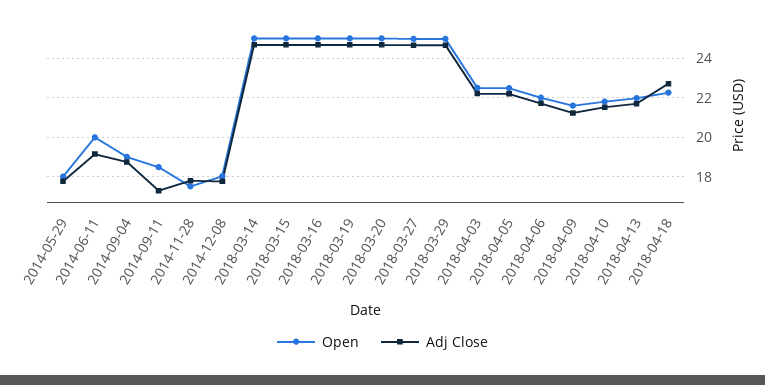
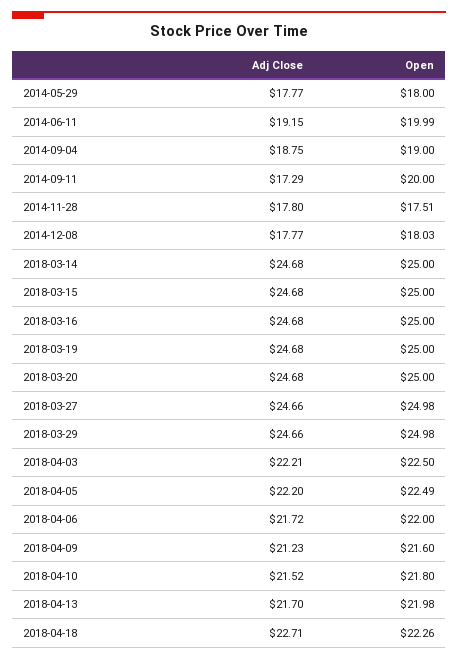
  {
    "Open": {
      "2014-05-29": 18,
      "2014-06-11": 19.99,
      "2014-09-04": 19,
-     "2014-09-11": 18.5,
+     "2014-09-11": 20,
      "2014-11-28": 17.51,
      "2014-12-08": 18.03,
      "2018-03-14": 25,
      "2018-03-15": 25,
      "2018-03-16": 25,
      "2018-03-19": 25,
      "2018-03-20": 25,
      "2018-03-27": 24.98,
      "2018-03-29": 24.98,
      "2018-04-03": 22.5,
      "2018-04-05": 22.49,
      "2018-04-06": 22,
      "2018-04-09": 21.6,
      "2018-04-10": 21.8,
      "2018-04-13": 21.98,
      "2018-04-18": 22.26
    },
    "Adj Close": {
      "2014-05-29": 17.77,
      "2014-06-11": 19.15,
      "2014-09-04": 18.75,
      "2014-09-11": 17.29,
      "2014-11-28": 17.8,
      "2014-12-08": 17.77,
      "2018-03-14": 24.68,
      "2018-03-15": 24.68,
      "2018-03-16": 24.68,
      "2018-03-19": 24.68,
      "2018-03-20": 24.68,
      "2018-03-27": 24.66,
      "2018-03-29": 24.66,
      "2018-04-03": 22.21,
      "2018-04-05": 22.2,
      "2018-04-06": 21.72,
      "2018-04-09": 21.23,
      "2018-04-10": 21.52,
      "2018-04-13": 21.7,
      "2018-04-18": 22.71
    }
  }

